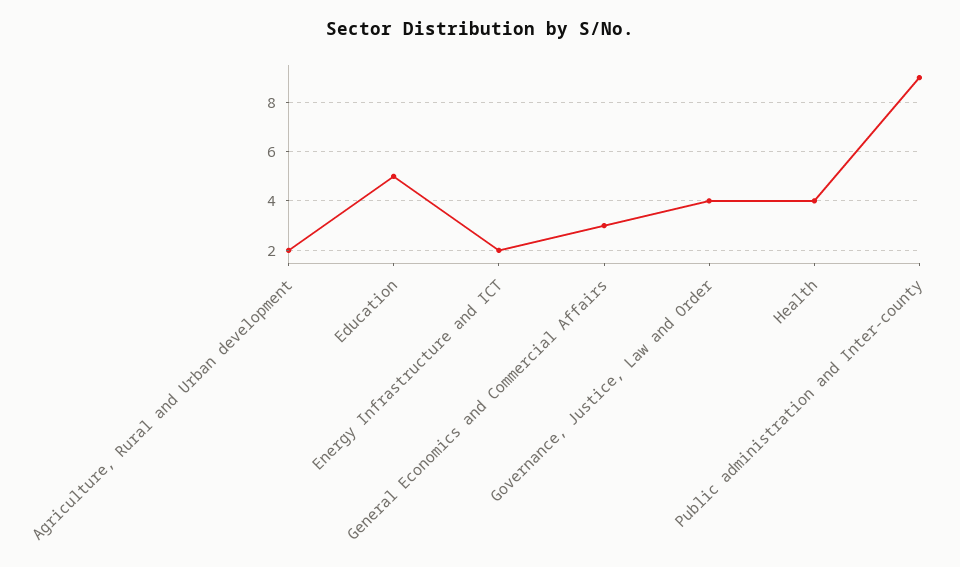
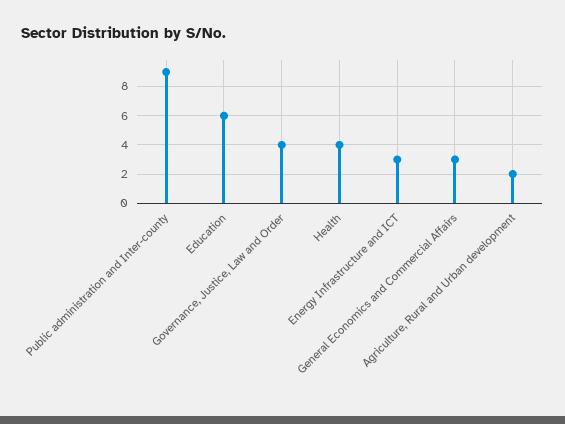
  {
    "Agriculture, Rural and Urban development": 2,
-   "Education": 5,
+   "Education": 6,
-   "Energy Infrastructure and ICT": 2,
+   "Energy Infrastructure and ICT": 3,
    "General Economics and Commercial Affairs": 3,
    "Governance, Justice, Law and Order": 4,
    "Health": 4,
    "Public administration and Inter-county": 9
  }

